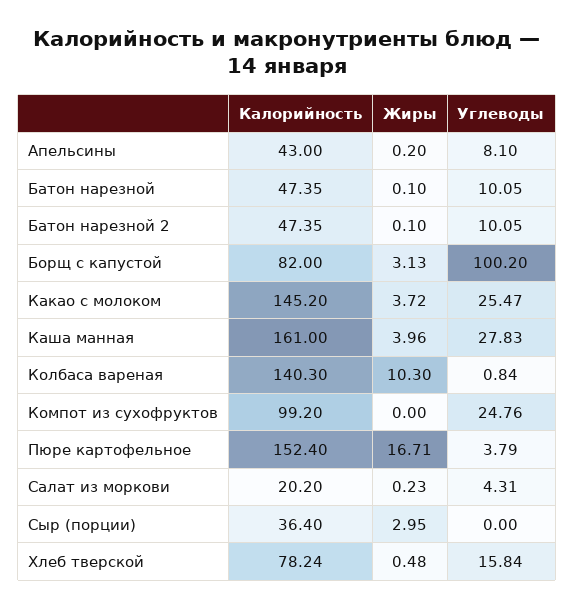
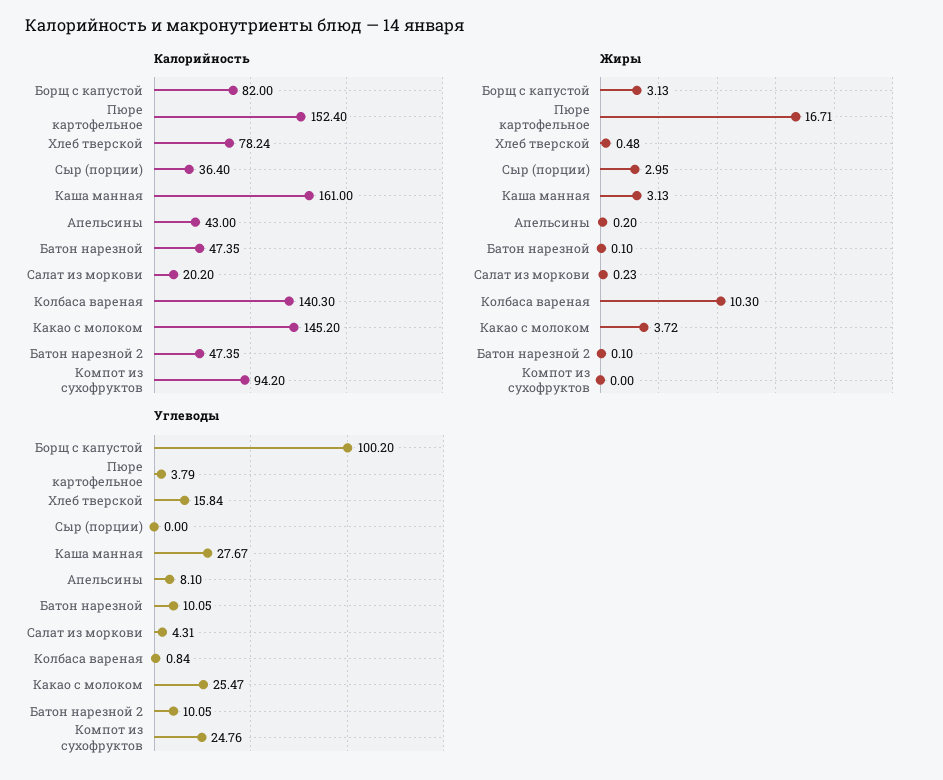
  {
    "Калорийность": {
      "Апельсины": 43,
      "Батон нарезной": 47.35,
      "Батон нарезной 2": 47.35,
      "Борщ с капустой": 82,
      "Какао с молоком": 145.2,
      "Каша манная": 161,
      "Колбаса вареная": 140.3,
-     "Компот из сухофруктов": 99.2,
+     "Компот из сухофруктов": 94.2,
      "Пюре картофельное": 152.4,
      "Салат из моркови": 20.2,
      "Сыр (порции)": 36.4,
      "Хлеб тверской": 78.24
    },
    "Жиры": {
      "Апельсины": 0.2,
      "Батон нарезной": 0.1,
      "Батон нарезной 2": 0.1,
      "Борщ с капустой": 3.13,
      "Какао с молоком": 3.72,
-     "Каша манная": 3.96,
+     "Каша манная": 3.13,
      "Колбаса вареная": 10.3,
      "Компот из сухофруктов": 0,
      "Пюре картофельное": 16.71,
      "Салат из моркови": 0.23,
      "Сыр (порции)": 2.95,
      "Хлеб тверской": 0.48
    },
    "Углеводы": {
      "Апельсины": 8.1,
      "Батон нарезной": 10.05,
      "Батон нарезной 2": 10.05,
      "Борщ с капустой": 100.2,
      "Какао с молоком": 25.47,
-     "Каша манная": 27.83,
+     "Каша манная": 27.67,
      "Колбаса вареная": 0.84,
      "Компот из сухофруктов": 24.76,
      "Пюре картофельное": 3.79,
      "Салат из моркови": 4.31,
      "Сыр (порции)": 0,
      "Хлеб тверской": 15.84
    }
  }

